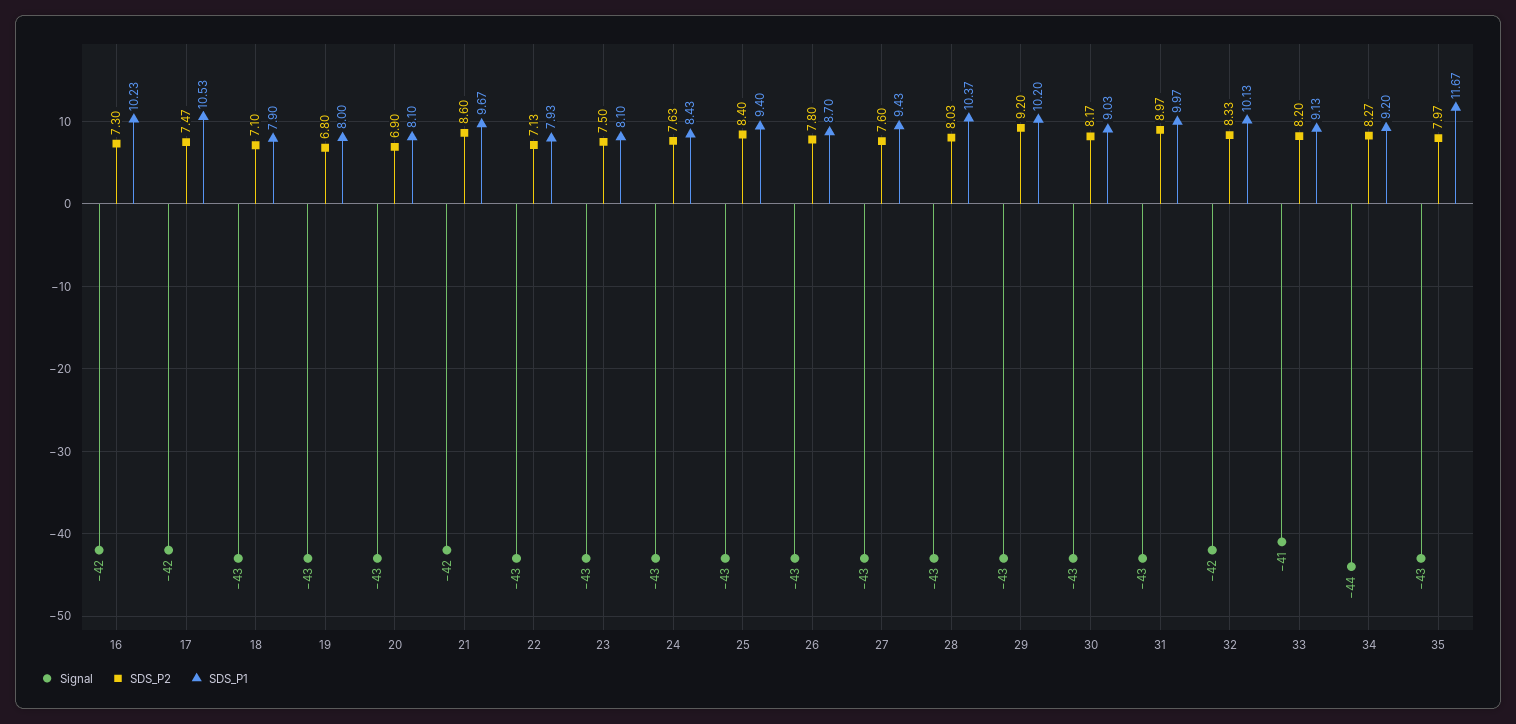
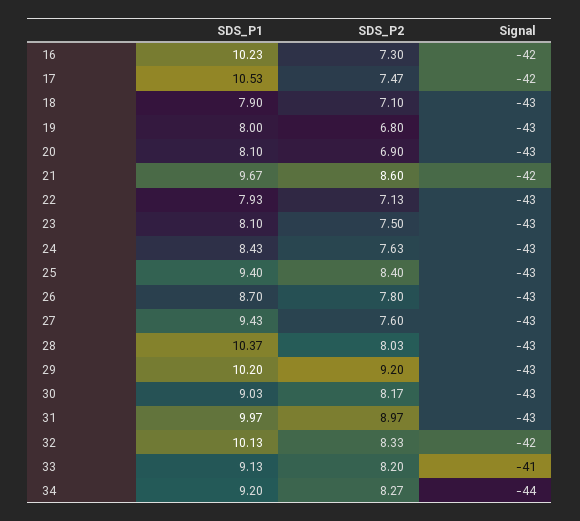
  {
    "Signal": {
      "16": -42,
      "17": -42,
      "18": -43,
      "19": -43,
      "20": -43,
      "21": -42,
      "22": -43,
      "23": -43,
      "24": -43,
      "25": -43,
      "26": -43,
      "27": -43,
      "28": -43,
      "29": -43,
      "30": -43,
      "31": -43,
      "32": -42,
      "33": -41,
-     "34": -44,
+     "34": -44
-     "35": -43
    },
    "SDS_P2": {
      "16": 7.3,
      "17": 7.47,
      "18": 7.1,
      "19": 6.8,
      "20": 6.9,
      "21": 8.6,
      "22": 7.13,
      "23": 7.5,
      "24": 7.63,
      "25": 8.4,
      "26": 7.8,
      "27": 7.6,
      "28": 8.03,
      "29": 9.2,
      "30": 8.17,
      "31": 8.97,
      "32": 8.33,
      "33": 8.2,
-     "34": 8.27,
+     "34": 8.27
-     "35": 7.97
    },
    "SDS_P1": {
      "16": 10.23,
      "17": 10.53,
      "18": 7.9,
      "19": 8,
      "20": 8.1,
      "21": 9.67,
      "22": 7.93,
      "23": 8.1,
      "24": 8.43,
      "25": 9.4,
      "26": 8.7,
      "27": 9.43,
      "28": 10.37,
      "29": 10.2,
      "30": 9.03,
      "31": 9.97,
      "32": 10.13,
      "33": 9.13,
-     "34": 9.2,
+     "34": 9.2
-     "35": 11.67
    }
  }

